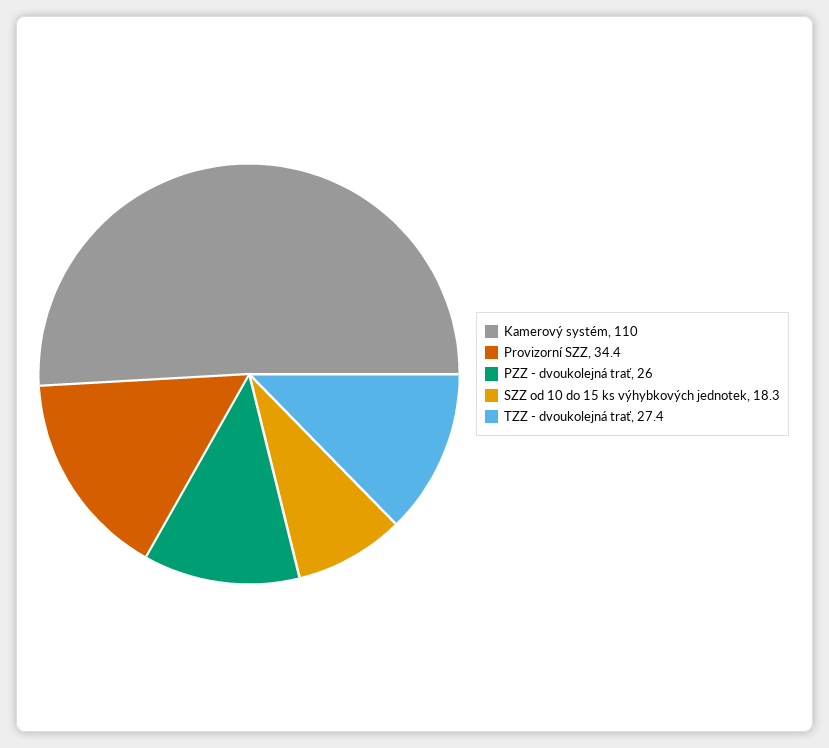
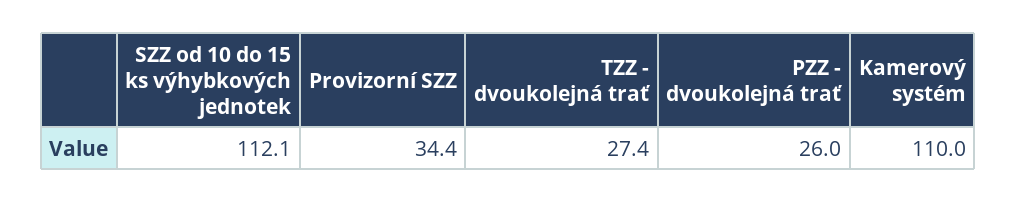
  {
    "Kamerový systém": 110,
    "Provizorní SZZ": 34.4,
    "PZZ - dvoukolejná trať": 26,
-   "SZZ od 10 do 15 ks výhybkových jednotek": 18.3,
+   "SZZ od 10 do 15 ks výhybkových jednotek": 112.1,
    "TZZ - dvoukolejná trať": 27.4
  }

